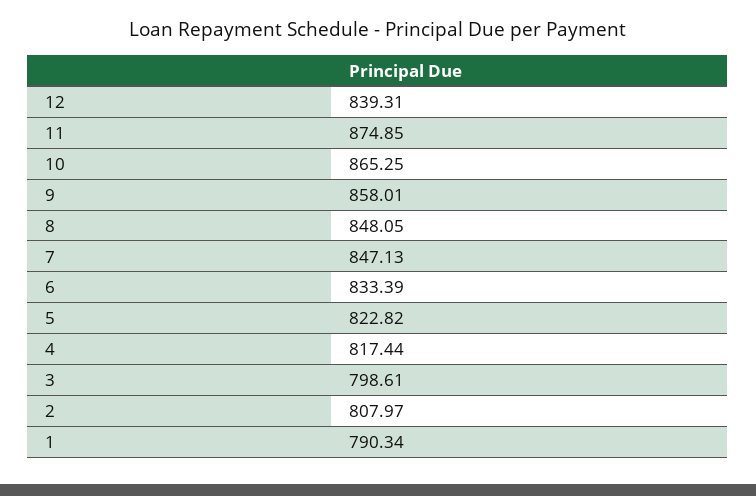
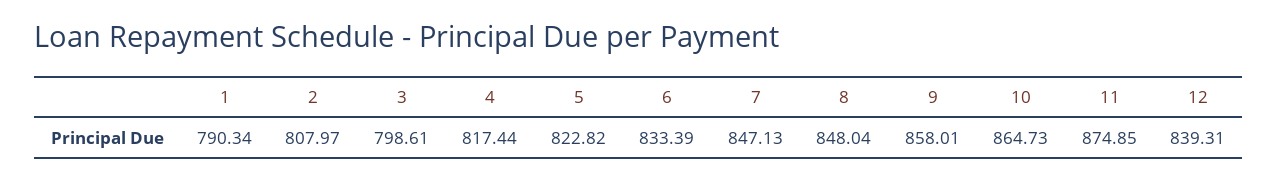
  {
    "12": 839.31,
    "11": 874.85,
-   "10": 865.25,
+   "10": 864.73,
    "9": 858.01,
-   "8": 848.05,
+   "8": 848.04,
    "7": 847.13,
    "6": 833.39,
    "5": 822.82,
    "4": 817.44,
    "3": 798.61,
    "2": 807.97,
    "1": 790.34
  }

